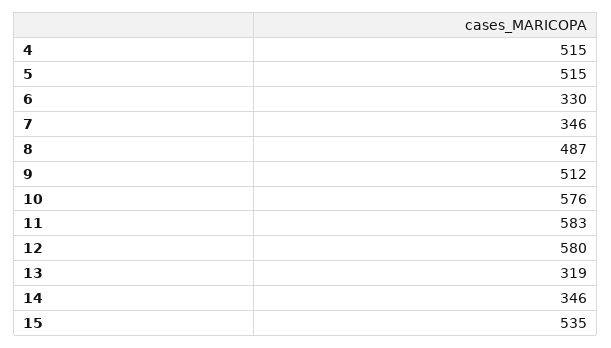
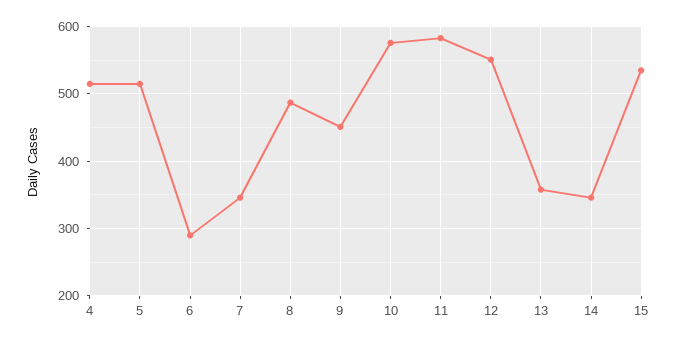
  {
    "4": 515,
    "5": 515,
-   "6": 330,
+   "6": 290,
    "7": 346,
    "8": 487,
-   "9": 512,
+   "9": 450,
    "10": 576,
    "11": 583,
-   "12": 580,
+   "12": 550,
-   "13": 319,
+   "13": 360,
    "14": 346,
    "15": 535
  }

